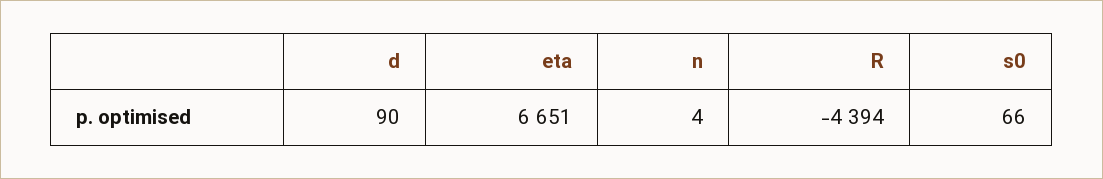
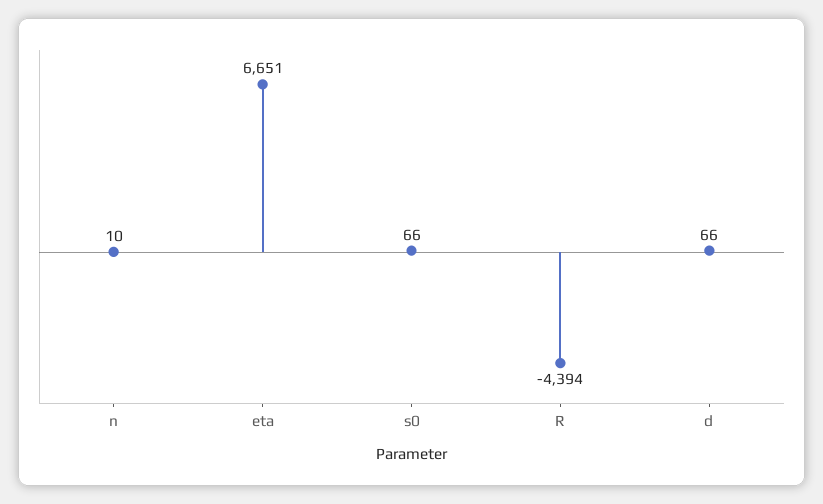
  {
-   "d": 90,
+   "d": 66,
    "eta": 6651,
-   "n": 4,
+   "n": 10,
    "R": -4394,
    "s0": 66
  }

